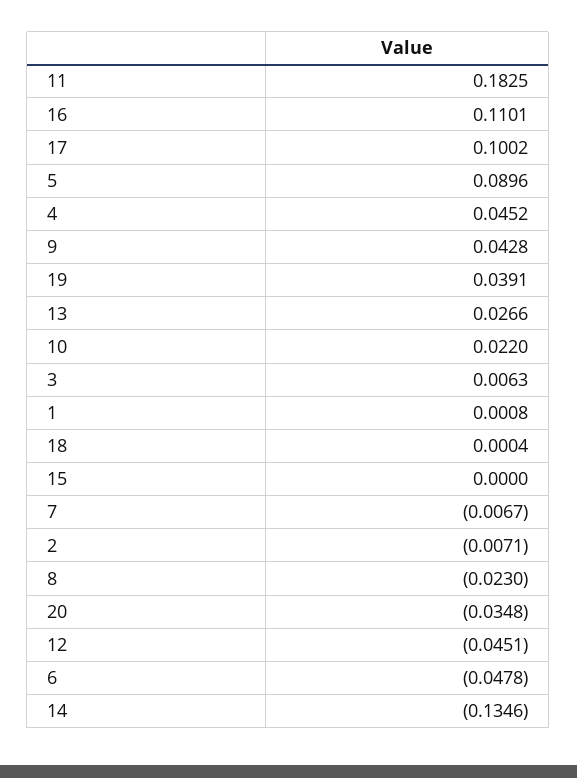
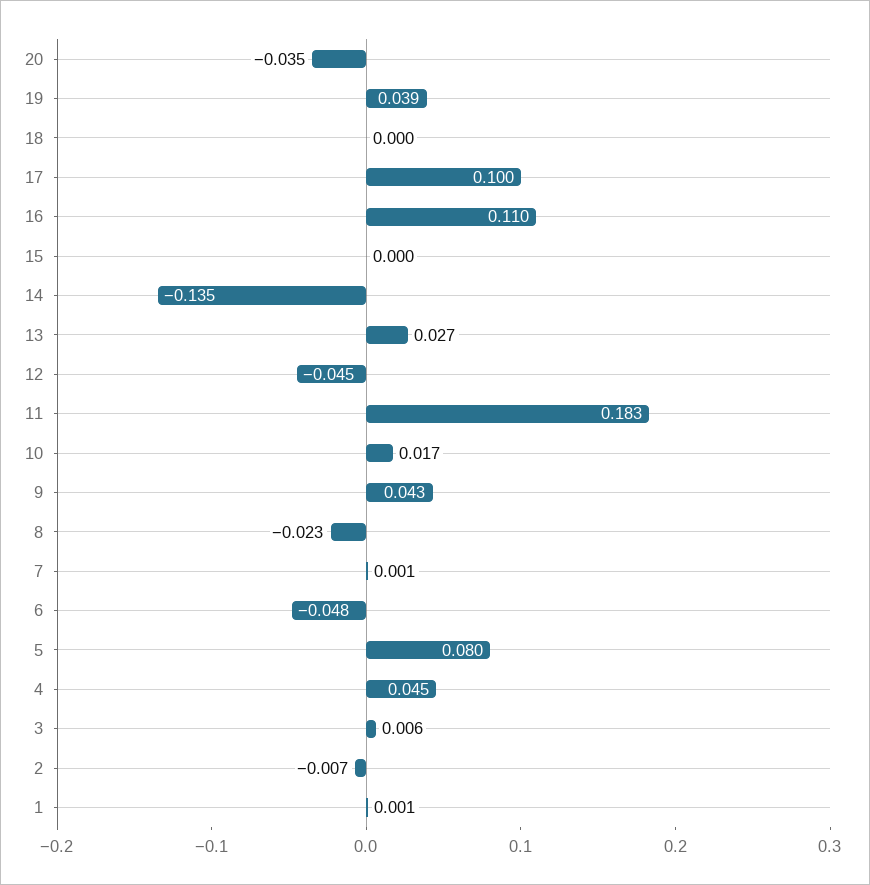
  {
    "11": 0.1825,
    "16": 0.1101,
    "17": 0.1002,
-   "5": 0.0896,
+   "5": 0.08,
    "4": 0.0452,
    "9": 0.0428,
    "19": 0.0391,
    "13": 0.0266,
-   "10": 0.022,
+   "10": 0.017,
    "3": 0.0063,
    "1": 0.0008,
    "18": 0.0004,
    "15": 0,
-   "7": -0.0067,
+   "7": 0.001,
    "2": -0.0071,
    "8": -0.023,
    "20": -0.0348,
    "12": -0.0451,
    "6": -0.0478,
    "14": -0.1346
  }

